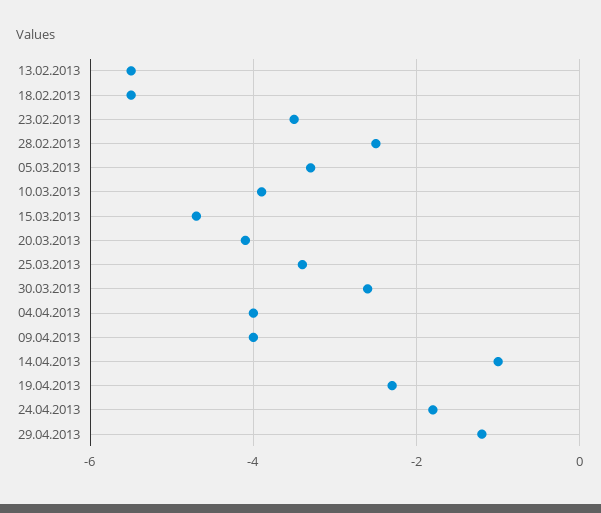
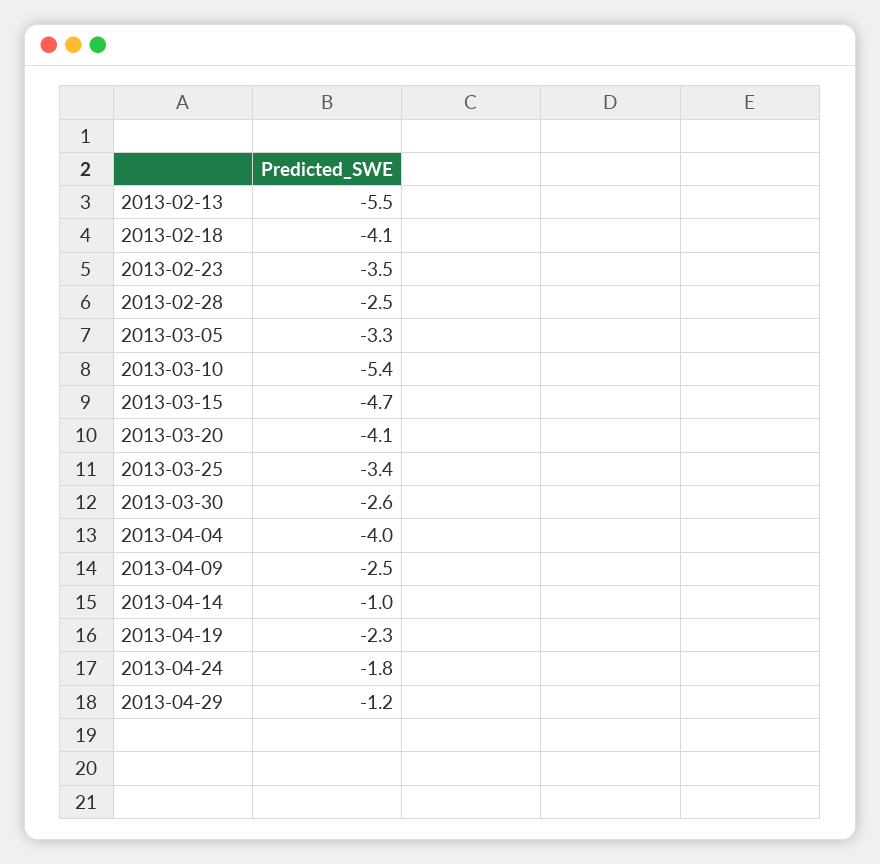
  {
    "13.02.2013": -5.5,
-   "18.02.2013": -5.5,
+   "18.02.2013": -4.1,
    "23.02.2013": -3.5,
    "28.02.2013": -2.5,
    "05.03.2013": -3.3,
-   "10.03.2013": -4,
+   "10.03.2013": -5.4,
    "15.03.2013": -4.7,
    "20.03.2013": -4.1,
    "25.03.2013": -3.4,
    "30.03.2013": -2.6,
    "04.04.2013": -4,
-   "09.04.2013": -4,
+   "09.04.2013": -2.5,
    "14.04.2013": -1,
    "19.04.2013": -2.3,
    "24.04.2013": -1.8,
    "29.04.2013": -1.2
  }

